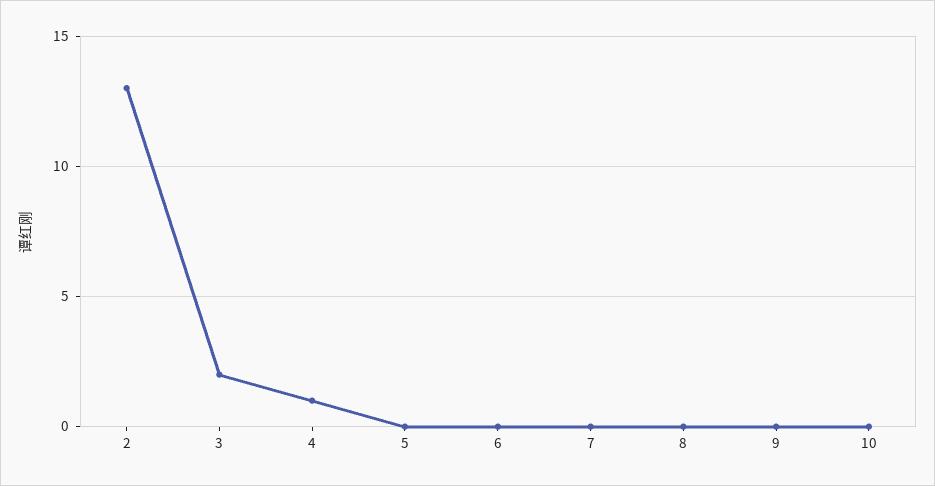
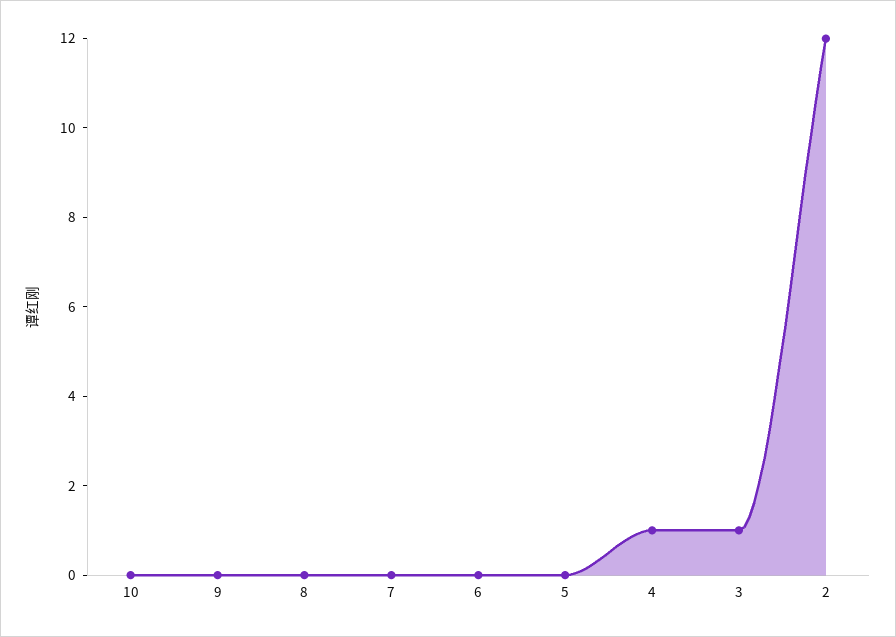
  {
-   "2": 13,
+   "2": 12,
-   "3": 2,
+   "3": 1,
    "4": 1,
    "5": 0,
    "6": 0,
    "7": 0,
    "8": 0,
    "9": 0,
    "10": 0
  }

